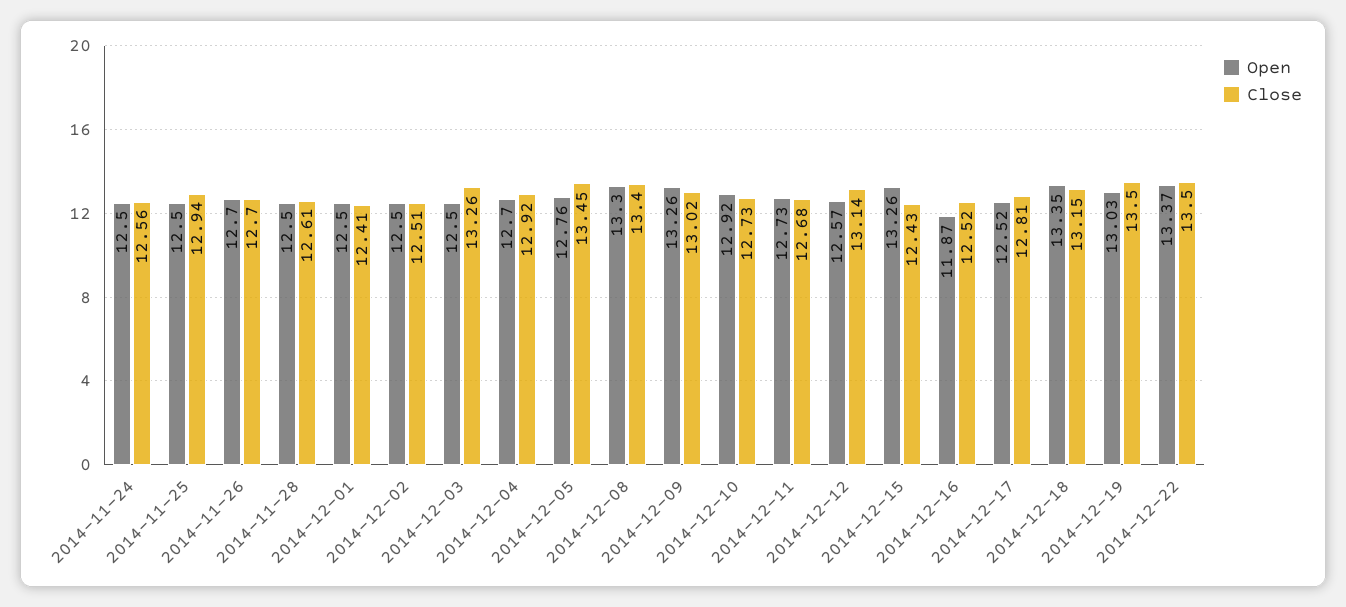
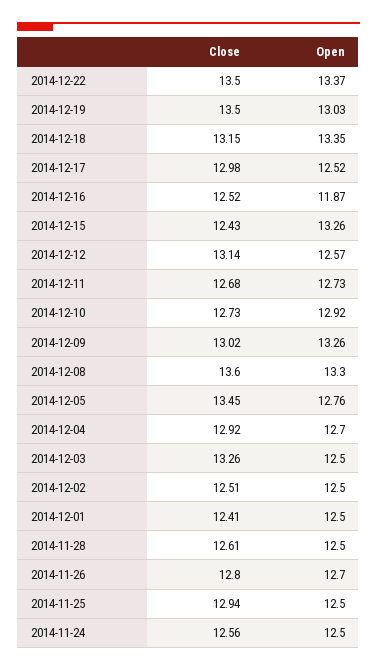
  {
    "Open": {
      "2014-11-24": 12.5,
      "2014-11-25": 12.5,
      "2014-11-26": 12.7,
      "2014-11-28": 12.5,
      "2014-12-01": 12.5,
      "2014-12-02": 12.5,
      "2014-12-03": 12.5,
      "2014-12-04": 12.7,
      "2014-12-05": 12.76,
      "2014-12-08": 13.3,
      "2014-12-09": 13.26,
      "2014-12-10": 12.92,
      "2014-12-11": 12.73,
      "2014-12-12": 12.57,
      "2014-12-15": 13.26,
      "2014-12-16": 11.87,
      "2014-12-17": 12.52,
      "2014-12-18": 13.35,
      "2014-12-19": 13.03,
      "2014-12-22": 13.37
    },
    "Close": {
      "2014-11-24": 12.56,
      "2014-11-25": 12.94,
-     "2014-11-26": 12.7,
+     "2014-11-26": 12.8,
      "2014-11-28": 12.61,
      "2014-12-01": 12.41,
      "2014-12-02": 12.51,
      "2014-12-03": 13.26,
      "2014-12-04": 12.92,
      "2014-12-05": 13.45,
-     "2014-12-08": 13.4,
+     "2014-12-08": 13.6,
      "2014-12-09": 13.02,
      "2014-12-10": 12.73,
      "2014-12-11": 12.68,
      "2014-12-12": 13.14,
      "2014-12-15": 12.43,
      "2014-12-16": 12.52,
-     "2014-12-17": 12.81,
+     "2014-12-17": 12.98,
      "2014-12-18": 13.15,
      "2014-12-19": 13.5,
      "2014-12-22": 13.5
    }
  }

